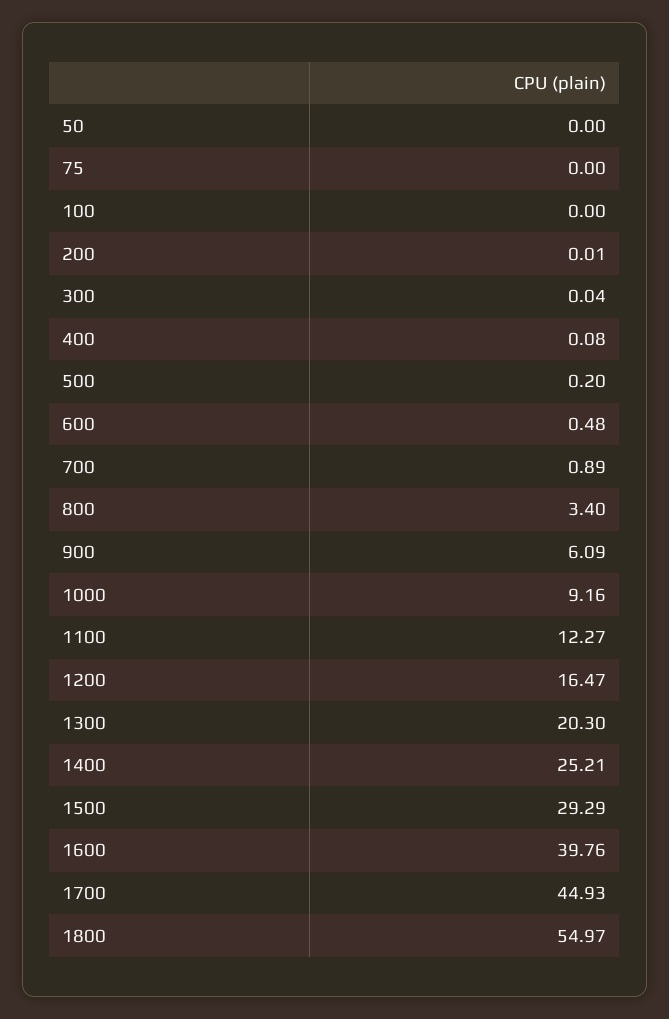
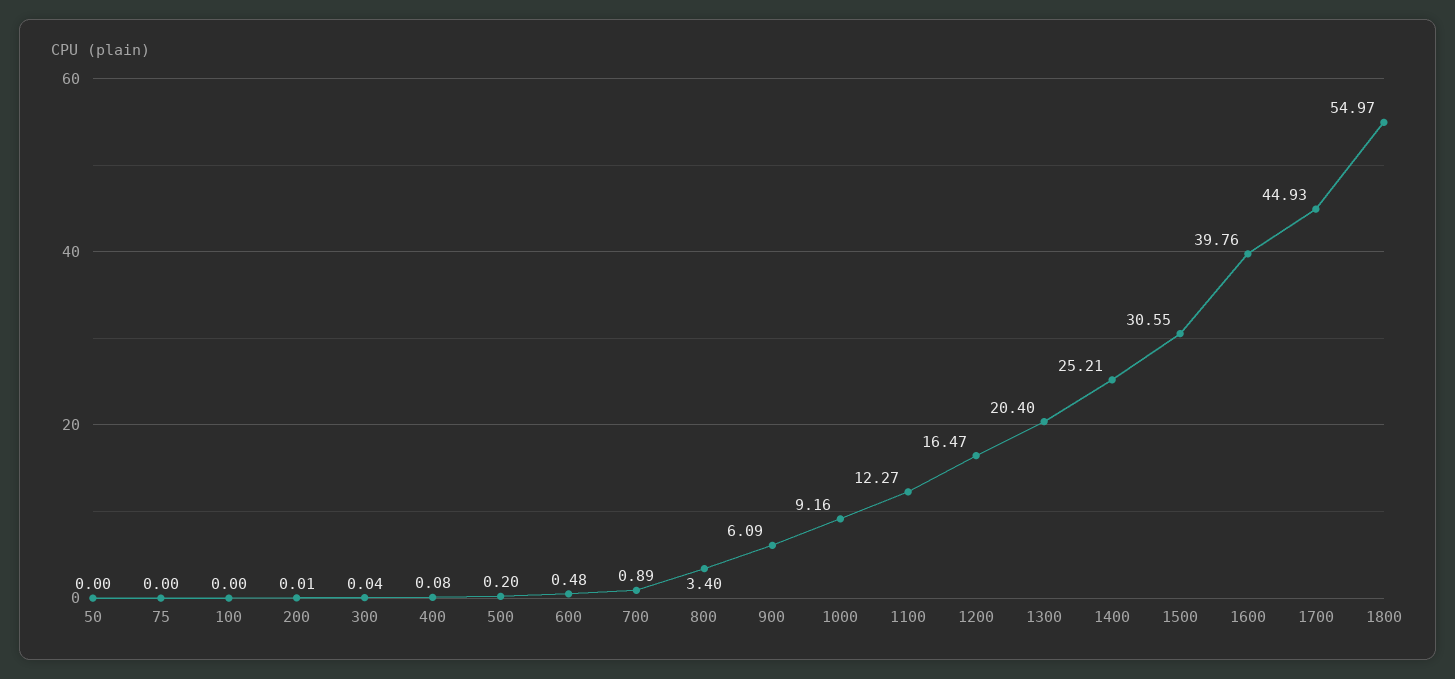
  {
    "50": 0,
    "75": 0,
    "100": 0,
    "200": 0.01,
    "300": 0.04,
    "400": 0.08,
    "500": 0.2,
    "600": 0.48,
    "700": 0.89,
    "800": 3.4,
    "900": 6.09,
    "1000": 9.16,
    "1100": 12.27,
    "1200": 16.47,
-   "1300": 20.3,
+   "1300": 20.4,
    "1400": 25.21,
-   "1500": 29.29,
+   "1500": 30.55,
    "1600": 39.76,
    "1700": 44.93,
    "1800": 54.97
  }

